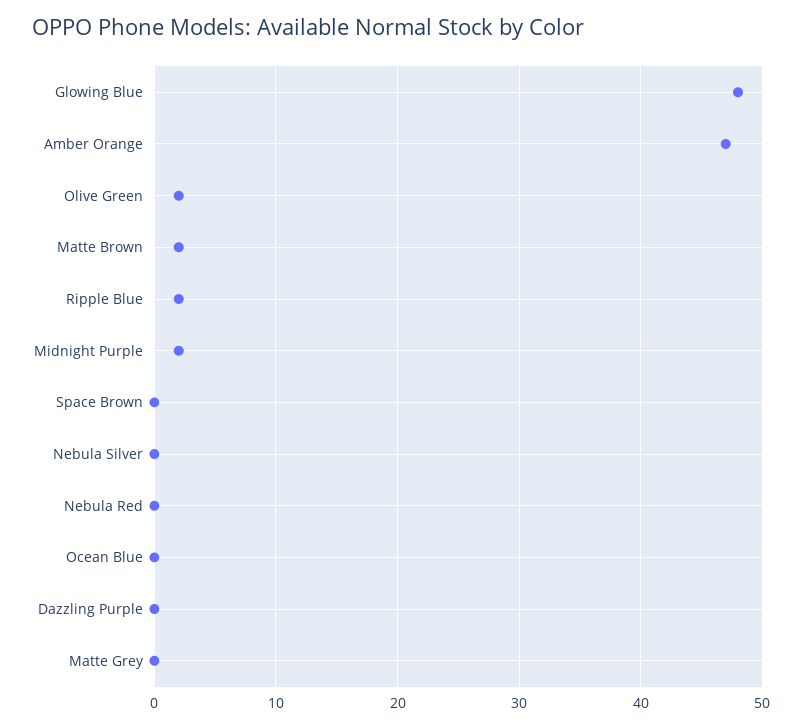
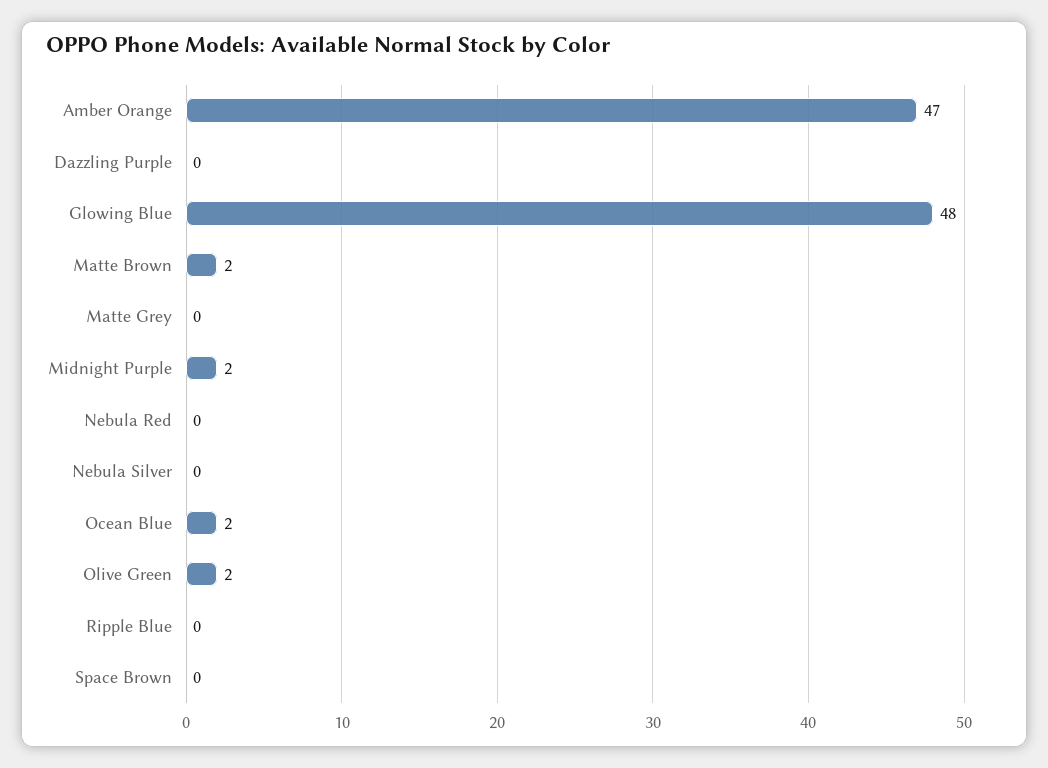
  {
    "Glowing Blue": 48,
    "Amber Orange": 47,
    "Olive Green": 2,
    "Matte Brown": 2,
-   "Ripple Blue": 2,
+   "Ripple Blue": 0,
    "Midnight Purple": 2,
    "Space Brown": 0,
    "Nebula Silver": 0,
    "Nebula Red": 0,
-   "Ocean Blue": 0,
+   "Ocean Blue": 2,
    "Dazzling Purple": 0,
    "Matte Grey": 0
  }

